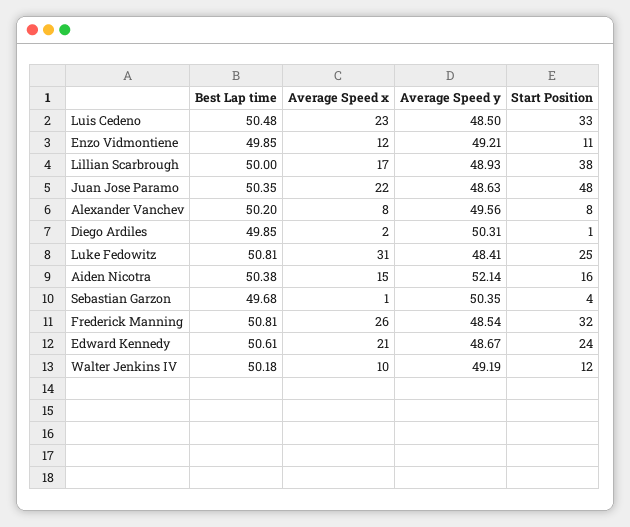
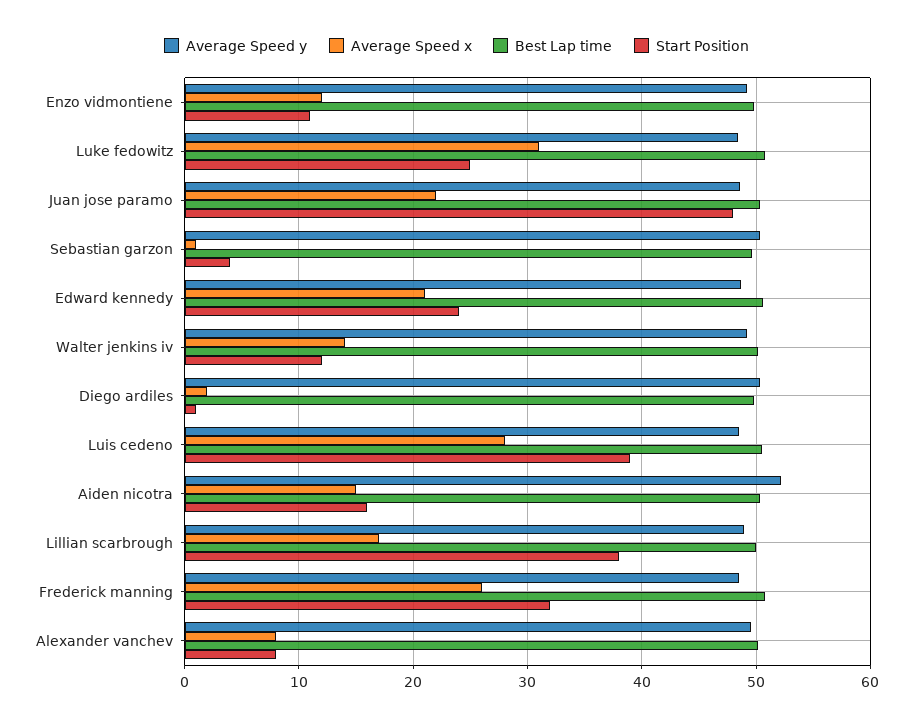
  {
    "Best Lap time": {
      "Luis Cedeno": 50.48,
      "Enzo Vidmontiene": 49.85,
      "Lillian Scarbrough": 50,
      "Juan Jose Paramo": 50.35,
      "Alexander Vanchev": 50.2,
      "Diego Ardiles": 49.85,
      "Luke Fedowitz": 50.81,
      "Aiden Nicotra": 50.38,
      "Sebastian Garzon": 49.68,
      "Frederick Manning": 50.81,
      "Edward Kennedy": 50.61,
      "Walter Jenkins IV": 50.18
    },
    "Average Speed x": {
-     "Luis Cedeno": 23,
+     "Luis Cedeno": 28,
      "Enzo Vidmontiene": 12,
      "Lillian Scarbrough": 17,
      "Juan Jose Paramo": 22,
      "Alexander Vanchev": 8,
      "Diego Ardiles": 2,
      "Luke Fedowitz": 31,
      "Aiden Nicotra": 15,
      "Sebastian Garzon": 1,
      "Frederick Manning": 26,
      "Edward Kennedy": 21,
-     "Walter Jenkins IV": 10
+     "Walter Jenkins IV": 14
    },
    "Average Speed y": {
      "Luis Cedeno": 48.5,
      "Enzo Vidmontiene": 49.21,
      "Lillian Scarbrough": 48.93,
      "Juan Jose Paramo": 48.63,
      "Alexander Vanchev": 49.56,
      "Diego Ardiles": 50.31,
      "Luke Fedowitz": 48.41,
      "Aiden Nicotra": 52.14,
      "Sebastian Garzon": 50.35,
      "Frederick Manning": 48.54,
      "Edward Kennedy": 48.67,
      "Walter Jenkins IV": 49.19
    },
    "Start Position": {
-     "Luis Cedeno": 33,
+     "Luis Cedeno": 39,
      "Enzo Vidmontiene": 11,
      "Lillian Scarbrough": 38,
      "Juan Jose Paramo": 48,
      "Alexander Vanchev": 8,
      "Diego Ardiles": 1,
      "Luke Fedowitz": 25,
      "Aiden Nicotra": 16,
      "Sebastian Garzon": 4,
      "Frederick Manning": 32,
      "Edward Kennedy": 24,
      "Walter Jenkins IV": 12
    }
  }

